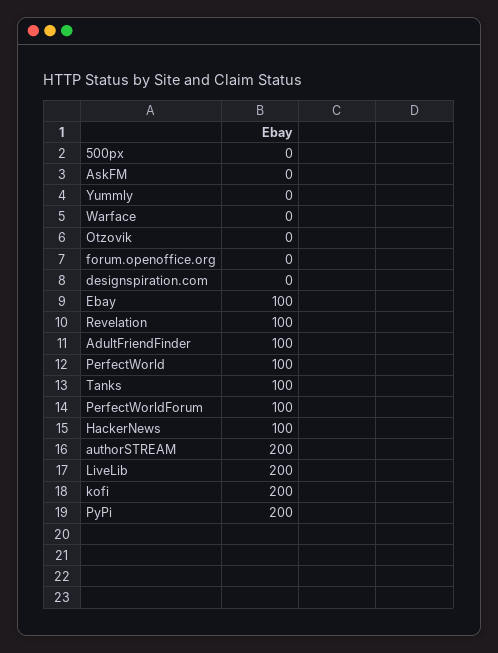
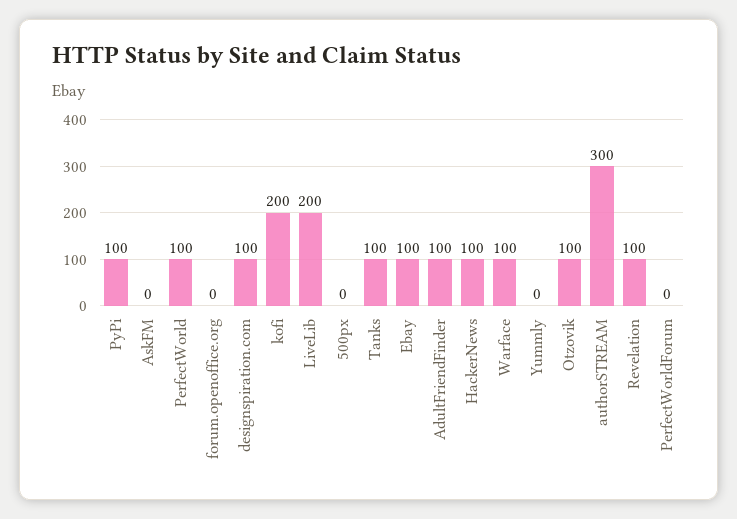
  {
    "500px": 0,
    "AskFM": 0,
    "Yummly": 0,
-   "Warface": 0,
+   "Warface": 100,
-   "Otzovik": 0,
+   "Otzovik": 100,
    "forum.openoffice.org": 0,
-   "designspiration.com": 0,
+   "designspiration.com": 100,
    "Ebay": 100,
    "Revelation": 100,
    "AdultFriendFinder": 100,
    "PerfectWorld": 100,
    "Tanks": 100,
-   "PerfectWorldForum": 100,
+   "PerfectWorldForum": 0,
    "HackerNews": 100,
-   "authorSTREAM": 200,
+   "authorSTREAM": 300,
    "LiveLib": 200,
    "kofi": 200,
-   "PyPi": 200
+   "PyPi": 100
  }

